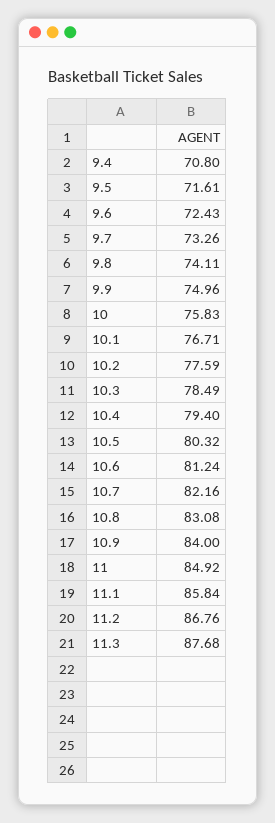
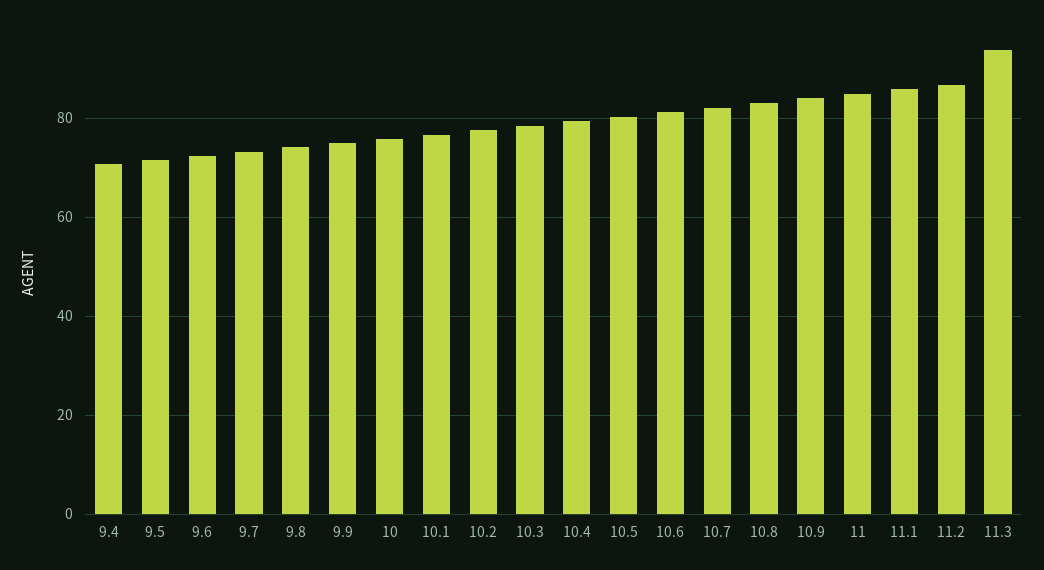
  {
    "9.4": 70.8,
    "9.5": 71.61,
    "9.6": 72.43,
    "9.7": 73.26,
    "9.8": 74.11,
    "9.9": 74.96,
    "10": 75.83,
    "10.1": 76.71,
    "10.2": 77.59,
    "10.3": 78.49,
    "10.4": 79.4,
    "10.5": 80.32,
    "10.6": 81.24,
    "10.7": 82.16,
    "10.8": 83.08,
    "10.9": 84,
    "11": 84.92,
    "11.1": 85.84,
    "11.2": 86.76,
-   "11.3": 87.68
+   "11.3": 94
  }

